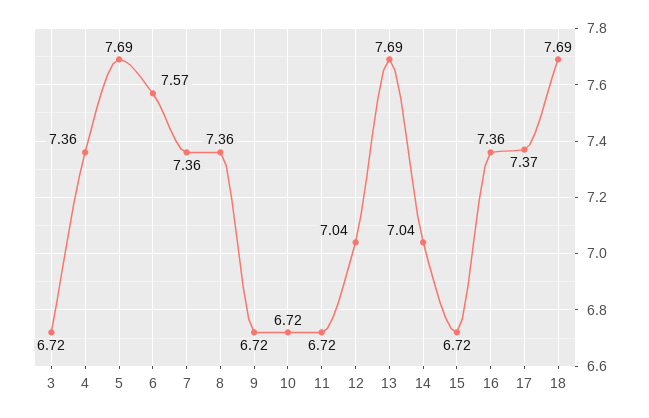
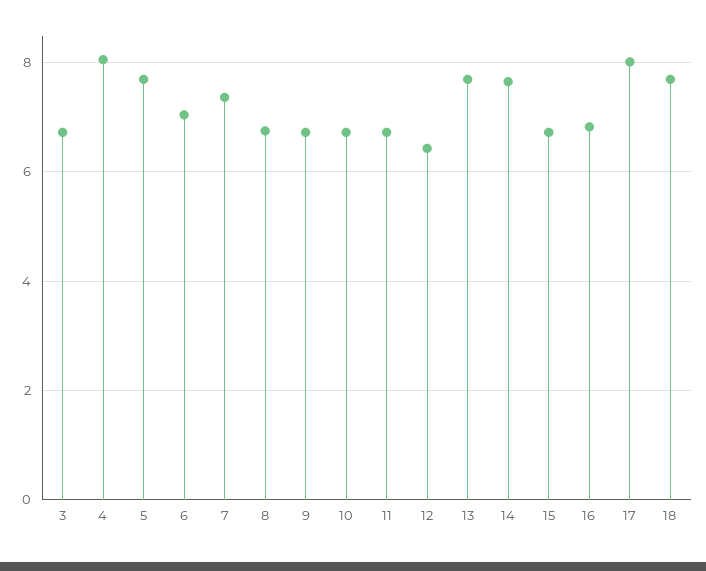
  {
    "3": 6.72,
-   "4": 7.36,
+   "4": 8,
    "5": 7.69,
-   "6": 7.57,
+   "6": 7,
    "7": 7.36,
-   "8": 7.36,
+   "8": 6.8,
    "9": 6.72,
    "10": 6.72,
    "11": 6.72,
-   "12": 7.04,
+   "12": 6.4,
    "13": 7.69,
-   "14": 7.04,
+   "14": 7.6,
    "15": 6.72,
-   "16": 7.36,
+   "16": 6.8,
-   "17": 7.37,
+   "17": 8,
    "18": 7.69
  }

